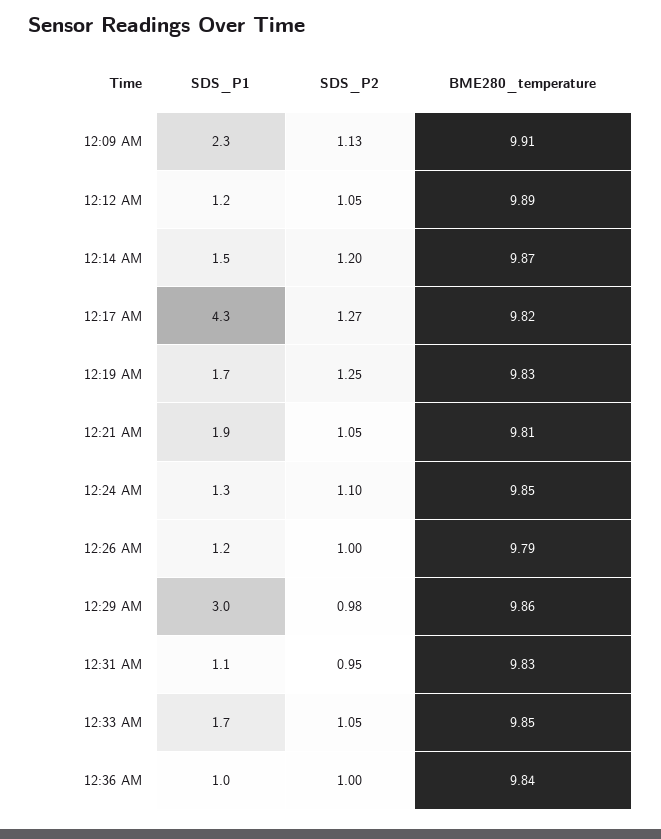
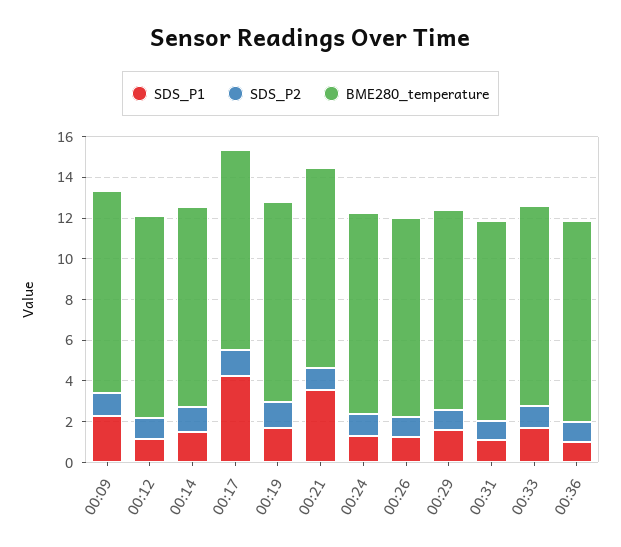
  {
    "SDS_P1": {
      "12:09 AM": 2.3,
      "12:12 AM": 1.2,
      "12:14 AM": 1.5,
      "12:17 AM": 4.3,
      "12:19 AM": 1.7,
-     "12:21 AM": 1.9,
+     "12:21 AM": 3.5,
      "12:24 AM": 1.3,
      "12:26 AM": 1.2,
-     "12:29 AM": 3,
+     "12:29 AM": 1.5,
      "12:31 AM": 1.1,
      "12:33 AM": 1.7,
      "12:36 AM": 1
    },
    "SDS_P2": {
      "12:09 AM": 1.13,
      "12:12 AM": 1.05,
      "12:14 AM": 1.2,
      "12:17 AM": 1.27,
      "12:19 AM": 1.25,
      "12:21 AM": 1.05,
      "12:24 AM": 1.1,
      "12:26 AM": 1,
      "12:29 AM": 0.98,
      "12:31 AM": 0.95,
      "12:33 AM": 1.05,
      "12:36 AM": 1
    },
    "BME280_temperature": {
      "12:09 AM": 9.91,
      "12:12 AM": 9.89,
      "12:14 AM": 9.87,
      "12:17 AM": 9.82,
      "12:19 AM": 9.83,
      "12:21 AM": 9.81,
      "12:24 AM": 9.85,
      "12:26 AM": 9.79,
      "12:29 AM": 9.86,
      "12:31 AM": 9.83,
      "12:33 AM": 9.85,
      "12:36 AM": 9.84
    }
  }

